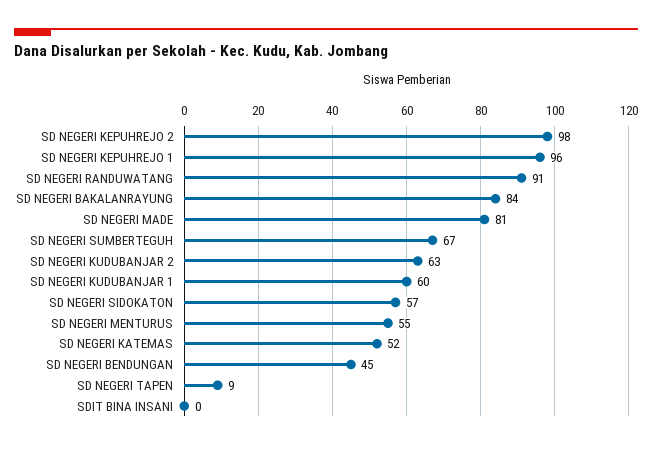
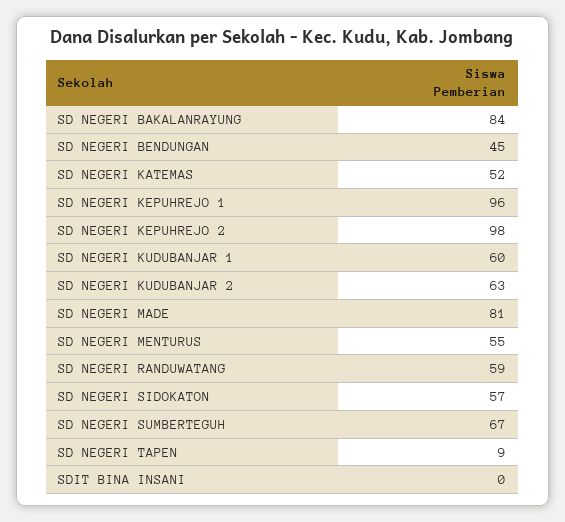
  {
    "SD NEGERI KEPUHREJO 2": 98,
    "SD NEGERI KEPUHREJO 1": 96,
-   "SD NEGERI RANDUWATANG": 91,
+   "SD NEGERI RANDUWATANG": 59,
    "SD NEGERI BAKALANRAYUNG": 84,
    "SD NEGERI MADE": 81,
    "SD NEGERI SUMBERTEGUH": 67,
    "SD NEGERI KUDUBANJAR 2": 63,
    "SD NEGERI KUDUBANJAR 1": 60,
    "SD NEGERI SIDOKATON": 57,
    "SD NEGERI MENTURUS": 55,
    "SD NEGERI KATEMAS": 52,
    "SD NEGERI BENDUNGAN": 45,
    "SD NEGERI TAPEN": 9,
    "SDIT BINA INSANI": 0
  }

